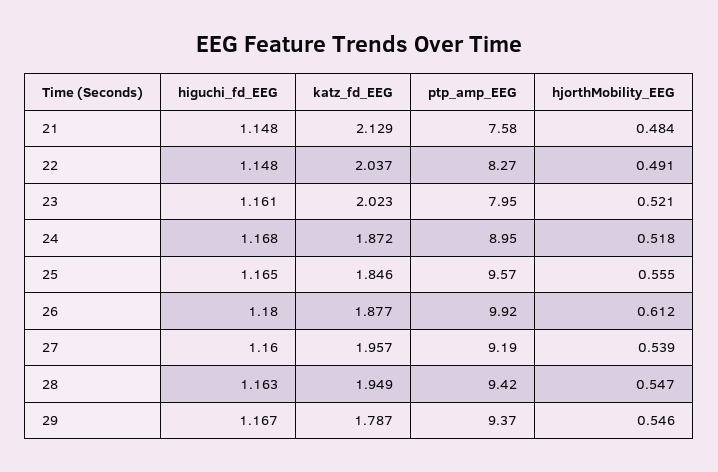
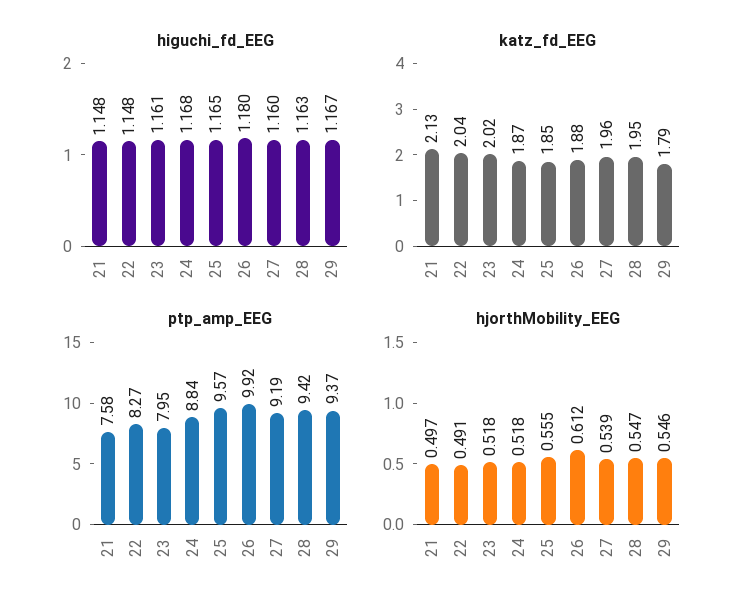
  {
    "higuchi_fd_EEG": {
      "21": 1.148,
      "22": 1.148,
      "23": 1.161,
      "24": 1.168,
      "25": 1.165,
      "26": 1.18,
      "27": 1.16,
      "28": 1.163,
      "29": 1.167
    },
    "katz_fd_EEG": {
      "21": 2.129,
      "22": 2.037,
      "23": 2.023,
      "24": 1.872,
      "25": 1.846,
      "26": 1.877,
      "27": 1.957,
      "28": 1.949,
      "29": 1.787
    },
    "ptp_amp_EEG": {
      "21": 7.58,
      "22": 8.27,
      "23": 7.95,
-     "24": 8.95,
+     "24": 8.84,
      "25": 9.57,
      "26": 9.92,
      "27": 9.19,
      "28": 9.42,
      "29": 9.37
    },
    "hjorthMobility_EEG": {
-     "21": 0.484,
+     "21": 0.497,
      "22": 0.491,
-     "23": 0.521,
+     "23": 0.518,
      "24": 0.518,
      "25": 0.555,
      "26": 0.612,
      "27": 0.539,
      "28": 0.547,
      "29": 0.546
    }
  }

